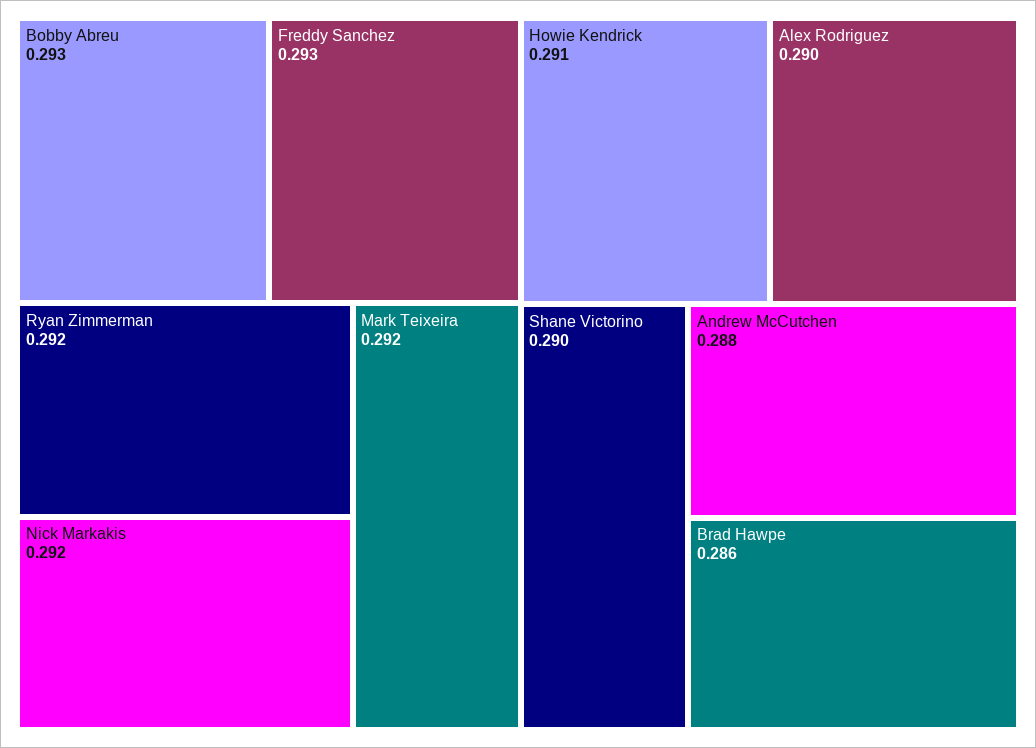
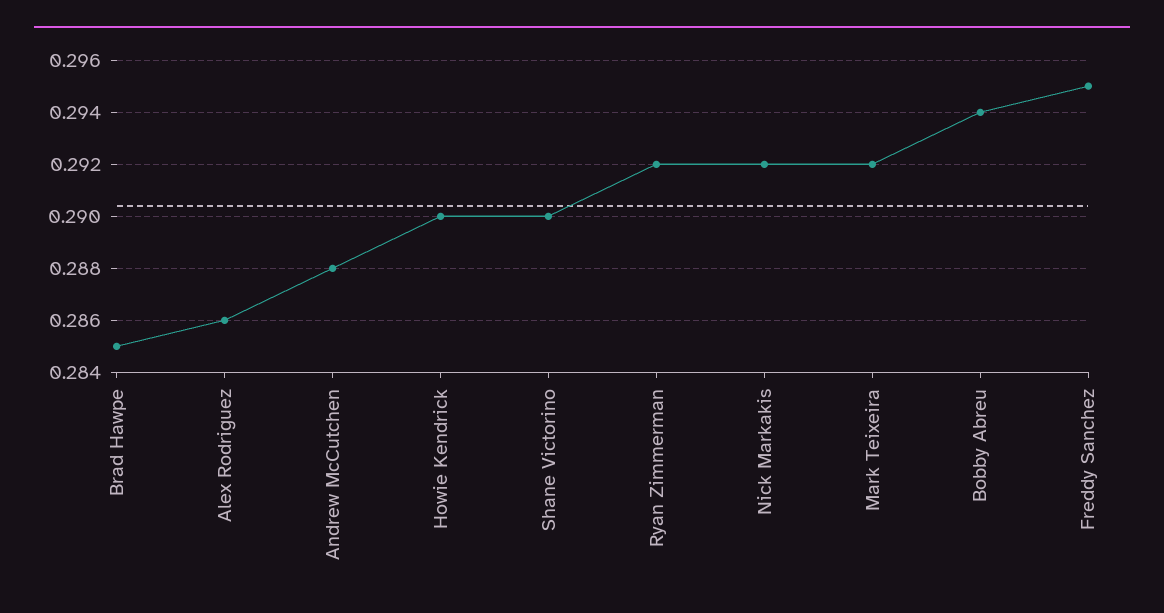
  {
-   "Bobby Abreu": 0.293,
+   "Bobby Abreu": 0.294,
-   "Freddy Sanchez": 0.293,
+   "Freddy Sanchez": 0.295,
    "Ryan Zimmerman": 0.292,
    "Nick Markakis": 0.292,
    "Mark Teixeira": 0.292,
-   "Howie Kendrick": 0.291,
+   "Howie Kendrick": 0.29,
-   "Alex Rodriguez": 0.29,
+   "Alex Rodriguez": 0.286,
    "Shane Victorino": 0.29,
    "Andrew McCutchen": 0.288,
-   "Brad Hawpe": 0.286
+   "Brad Hawpe": 0.285
  }

